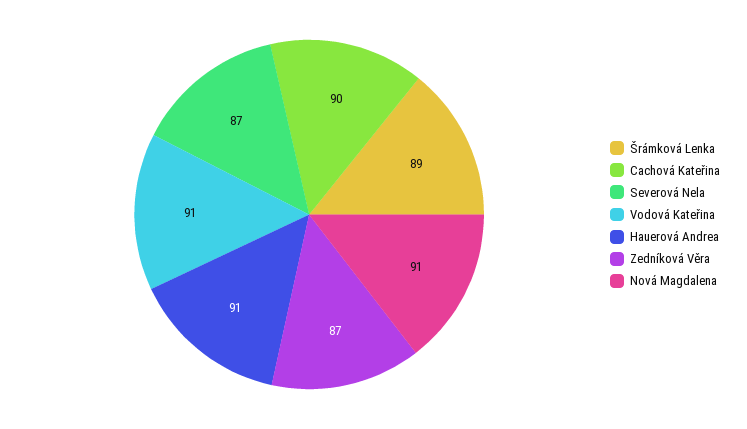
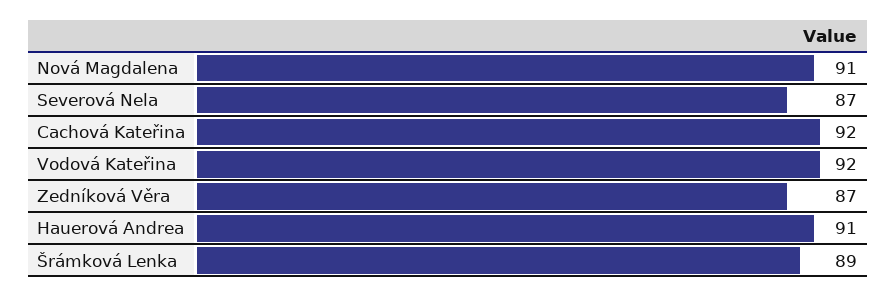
  {
    "Šrámková Lenka": 89,
-   "Cachová Kateřina": 90,
+   "Cachová Kateřina": 92,
    "Severová Nela": 87,
-   "Vodová Kateřina": 91,
+   "Vodová Kateřina": 92,
    "Hauerová Andrea": 91,
    "Zedníková Věra": 87,
    "Nová Magdalena": 91
  }

